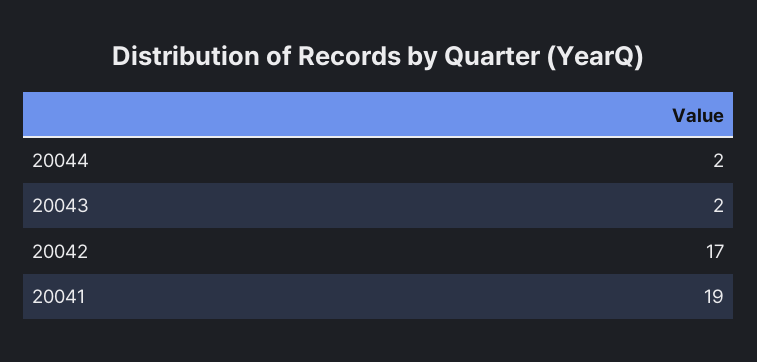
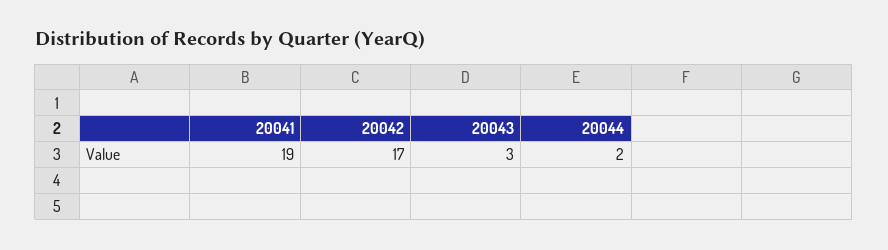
  {
    "20044": 2,
-   "20043": 2,
+   "20043": 3,
    "20042": 17,
    "20041": 19
  }

